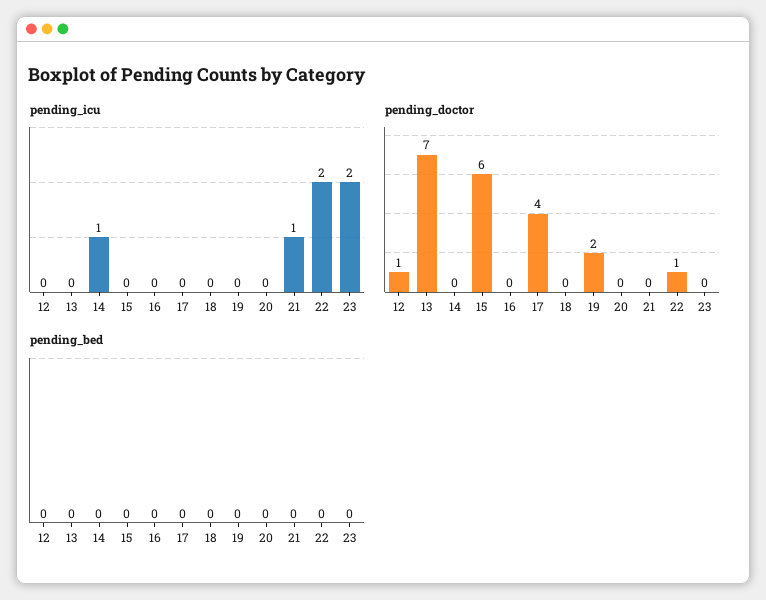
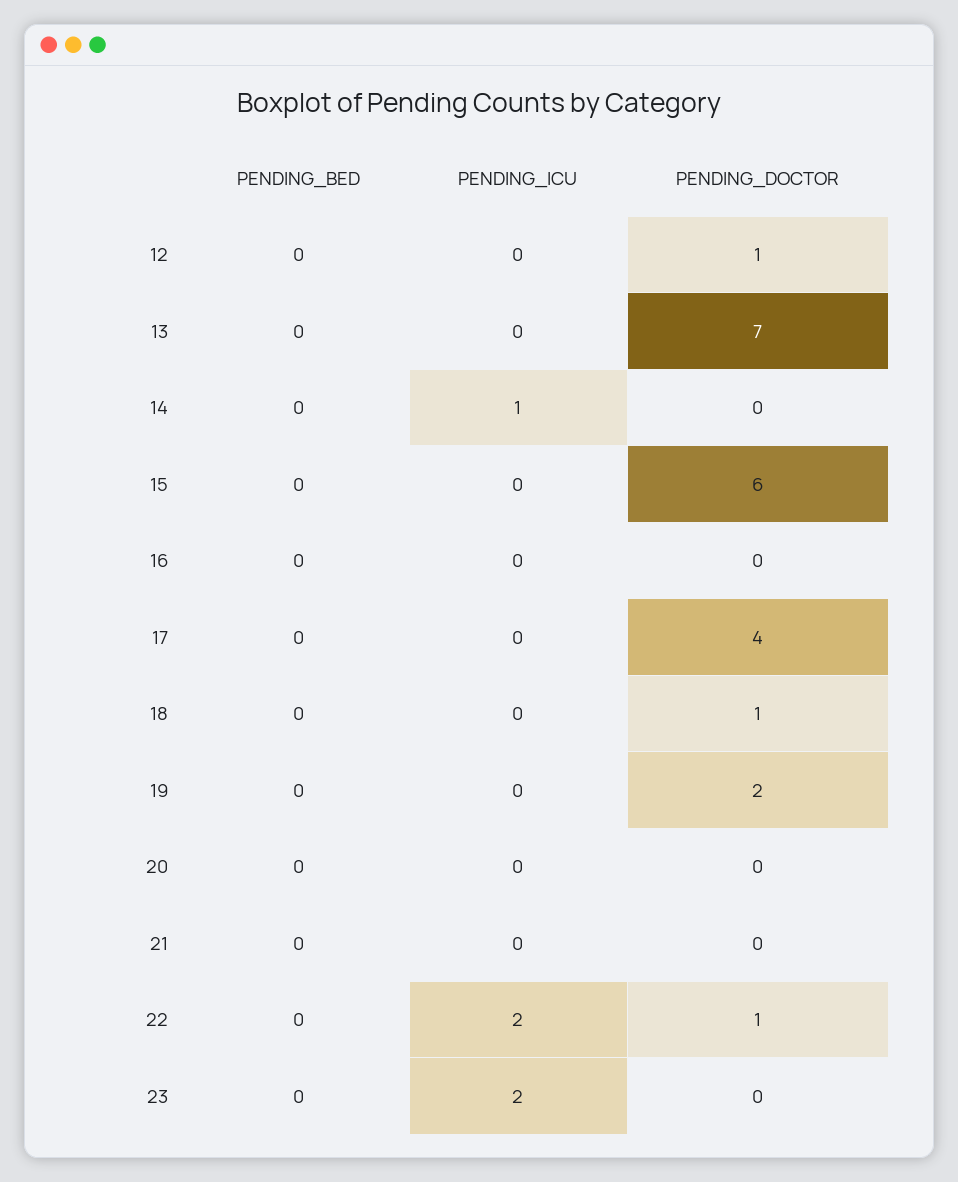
  {
    "pending_icu": {
      "12": 0,
      "13": 0,
      "14": 1,
      "15": 0,
      "16": 0,
      "17": 0,
      "18": 0,
      "19": 0,
      "20": 0,
-     "21": 1,
+     "21": 0,
      "22": 2,
      "23": 2
    },
    "pending_doctor": {
      "12": 1,
      "13": 7,
      "14": 0,
      "15": 6,
      "16": 0,
      "17": 4,
-     "18": 0,
+     "18": 1,
      "19": 2,
      "20": 0,
      "21": 0,
      "22": 1,
      "23": 0
    },
    "pending_bed": {
      "12": 0,
      "13": 0,
      "14": 0,
      "15": 0,
      "16": 0,
      "17": 0,
      "18": 0,
      "19": 0,
      "20": 0,
      "21": 0,
      "22": 0,
      "23": 0
    }
  }

